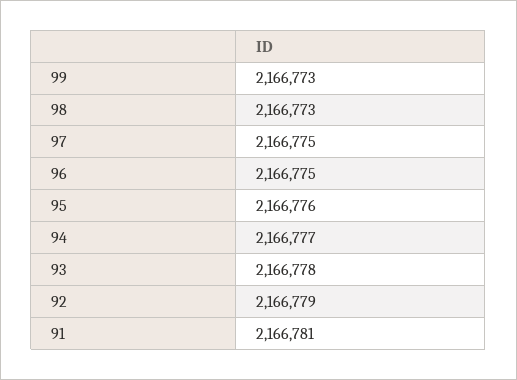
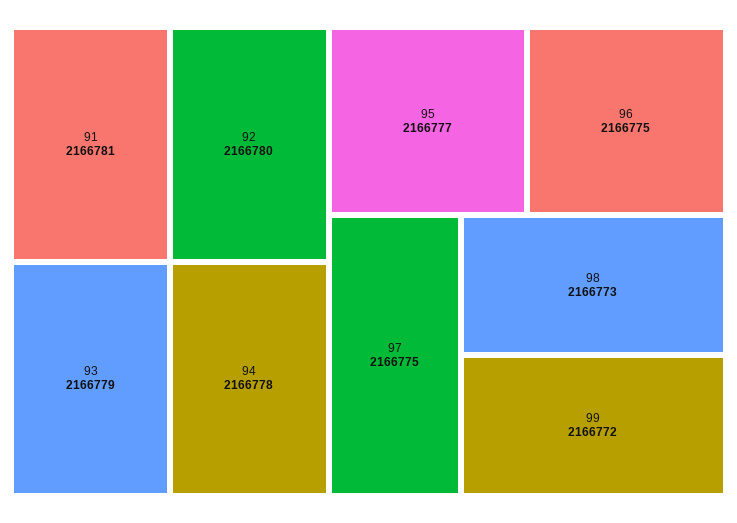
  {
-   "99": 2166773,
+   "99": 2166772,
    "98": 2166773,
    "97": 2166775,
    "96": 2166775,
-   "95": 2166776,
+   "95": 2166777,
-   "94": 2166777,
+   "94": 2166778,
-   "93": 2166778,
+   "93": 2166779,
-   "92": 2166779,
+   "92": 2166780,
    "91": 2166781
  }

